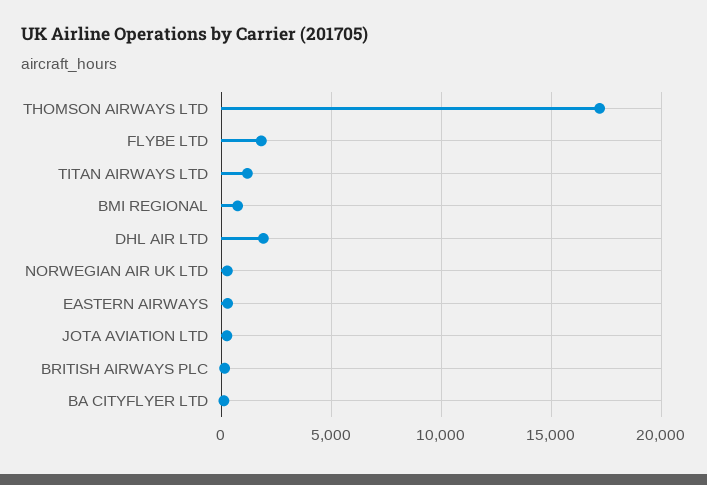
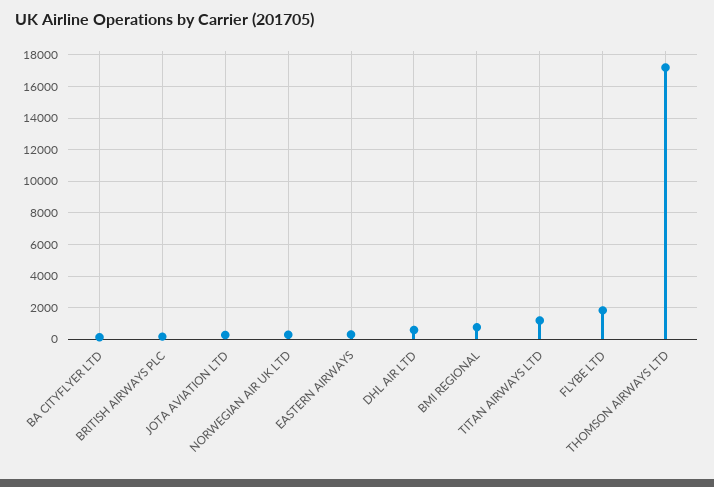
  {
    "THOMSON AIRWAYS LTD": 17000,
    "FLYBE LTD": 2000,
    "TITAN AIRWAYS LTD": 1000,
    "BMI REGIONAL": 1000,
-   "DHL AIR LTD": 2000,
+   "DHL AIR LTD": 500,
    "NORWEGIAN AIR UK LTD": 500,
    "EASTERN AIRWAYS": 500,
    "JOTA AVIATION LTD": 500,
    "BRITISH AIRWAYS PLC": 0,
    "BA CITYFLYER LTD": 0
  }

